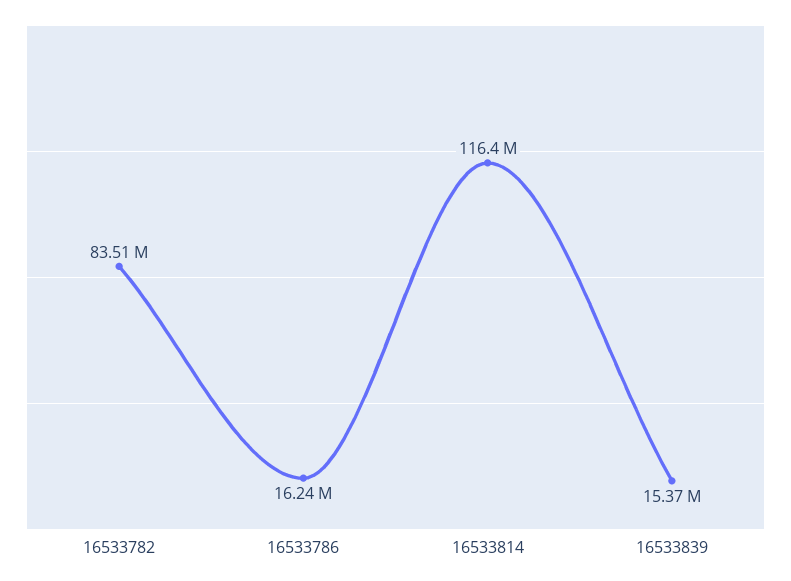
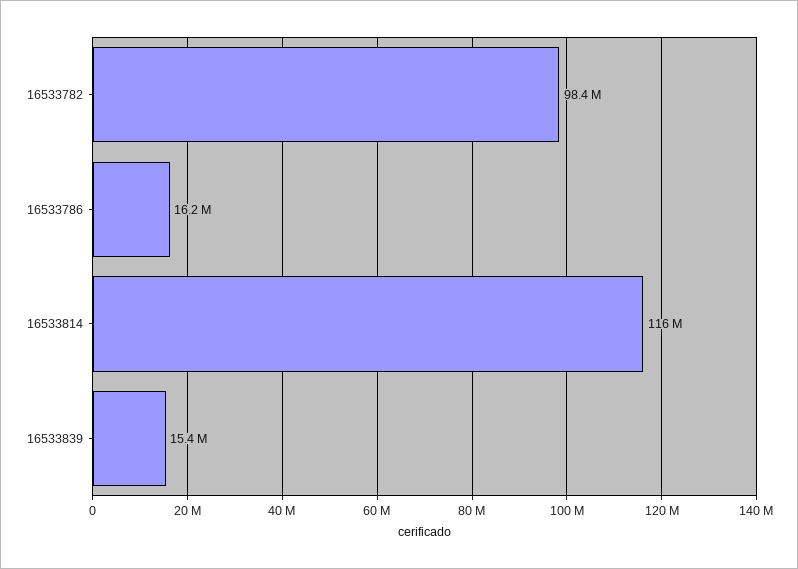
  {
-   "16533782": 83510000,
+   "16533782": 98400000,
    "16533786": 16240000,
    "16533814": 116400000,
    "16533839": 15370000
  }

